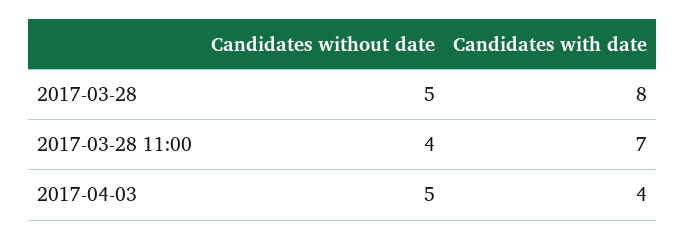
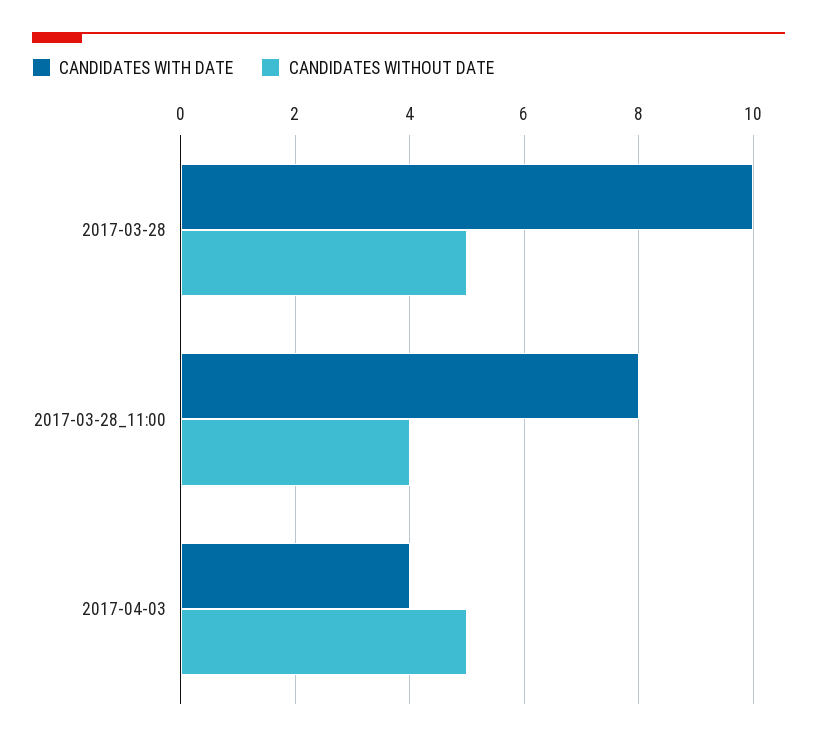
  {
    "Candidates without date": {
      "2017-03-28": 5,
      "2017-03-28 11:00": 4,
      "2017-04-03": 5
    },
    "Candidates with date": {
-     "2017-03-28": 8,
+     "2017-03-28": 10,
-     "2017-03-28 11:00": 7,
+     "2017-03-28 11:00": 8,
      "2017-04-03": 4
    }
  }

